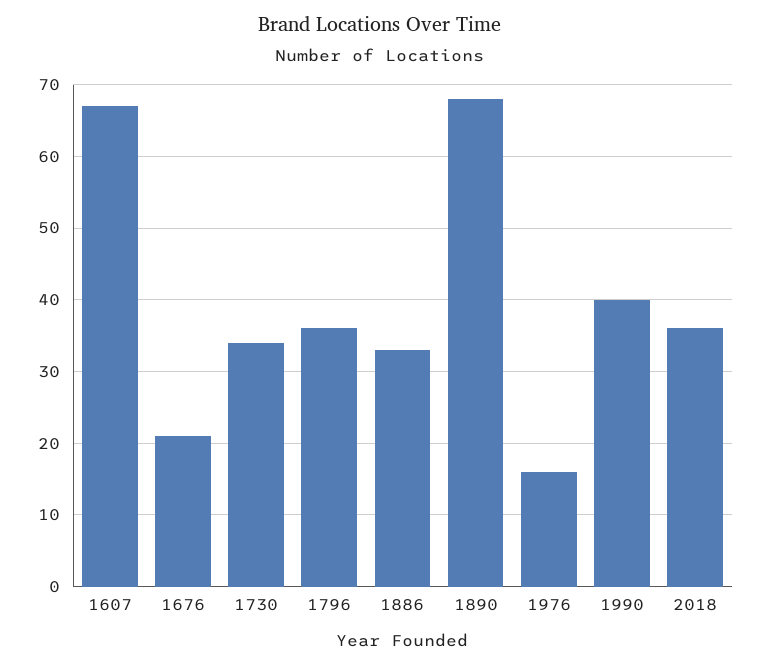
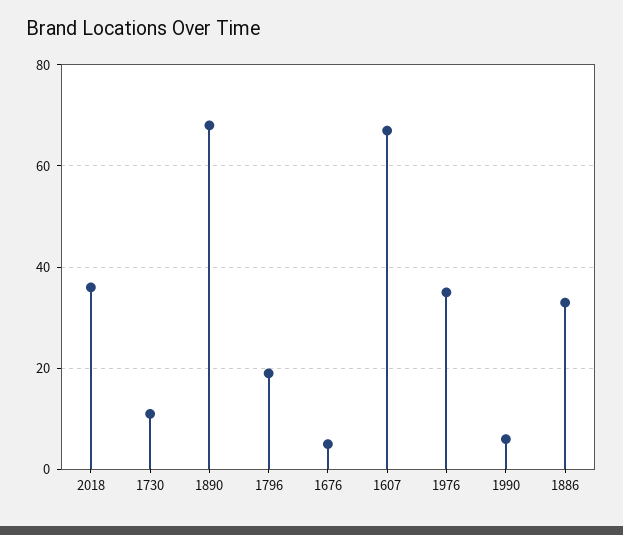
  {
    "1607": 67,
-   "1676": 21,
+   "1676": 5,
-   "1730": 34,
+   "1730": 10,
-   "1796": 36,
+   "1796": 20,
    "1886": 33,
    "1890": 68,
-   "1976": 16,
+   "1976": 35,
-   "1990": 40,
+   "1990": 5,
    "2018": 36
  }

